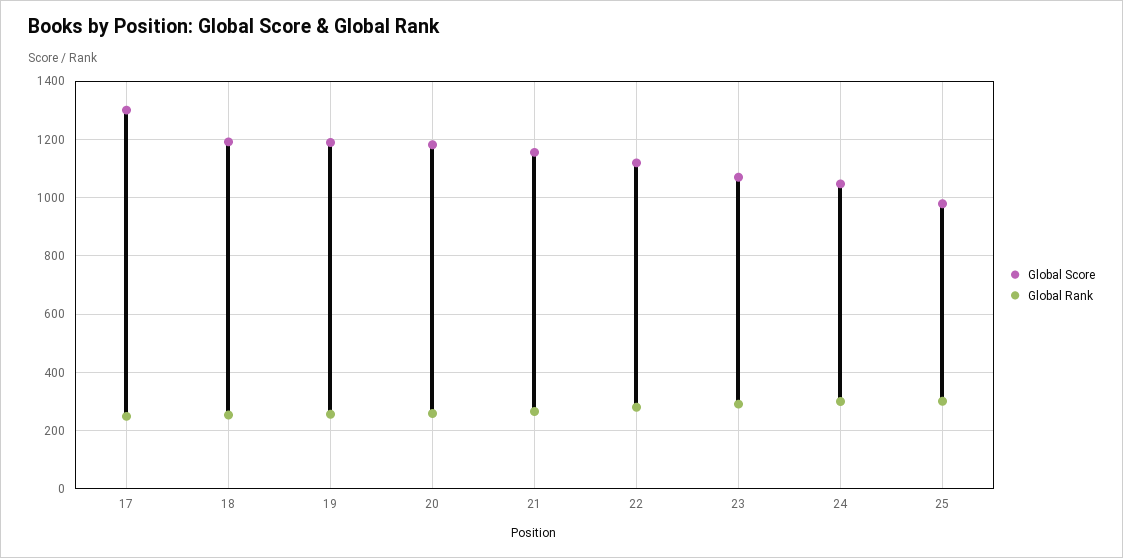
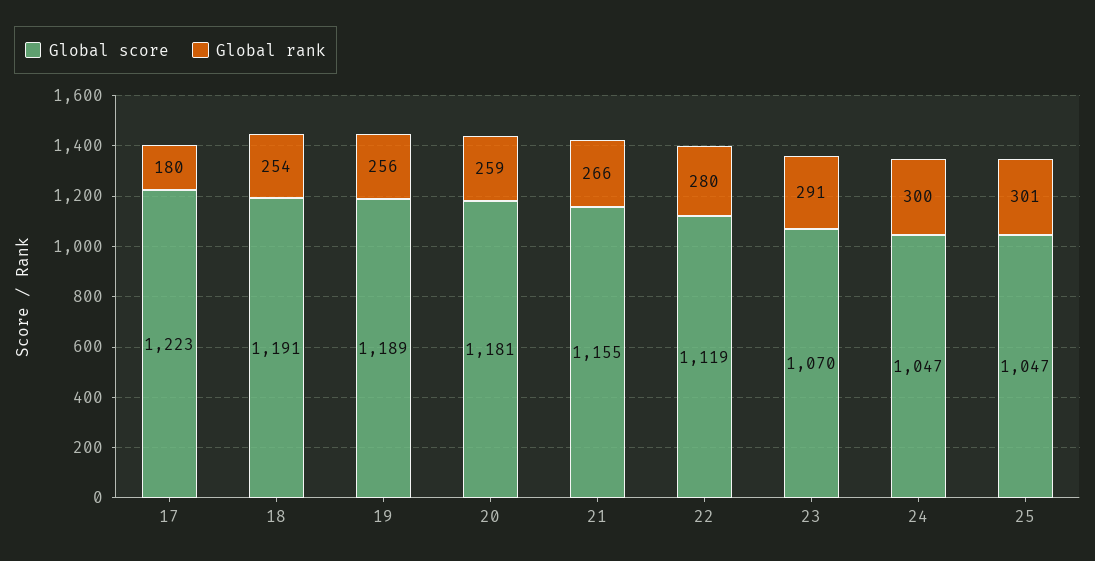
  {
    "Global Score": {
-     "17": 1300,
+     "17": 1223,
      "18": 1191,
      "19": 1189,
      "20": 1181,
      "21": 1155,
      "22": 1119,
      "23": 1070,
      "24": 1047,
-     "25": 975
+     "25": 1047
    },
    "Global Rank": {
-     "17": 250,
+     "17": 180,
      "18": 254,
      "19": 256,
      "20": 259,
      "21": 266,
      "22": 280,
      "23": 291,
      "24": 300,
      "25": 301
    }
  }

